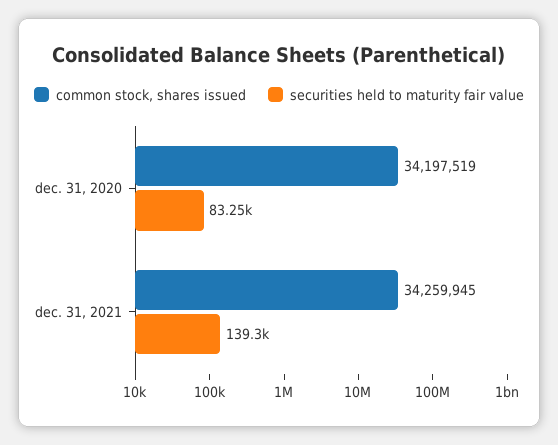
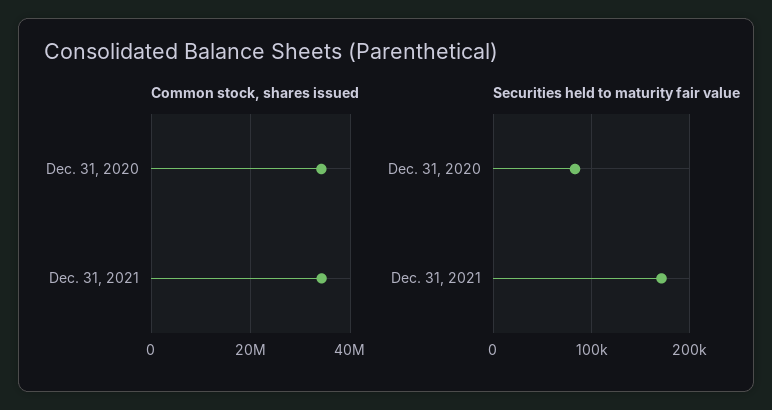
  {
    "common stock, shares issued": {
      "dec. 31, 2020": 34197519,
      "dec. 31, 2021": 34259945
    },
    "securities held to maturity fair value": {
      "dec. 31, 2020": 83250,
-     "dec. 31, 2021": 139300
+     "dec. 31, 2021": 170000
    }
  }

